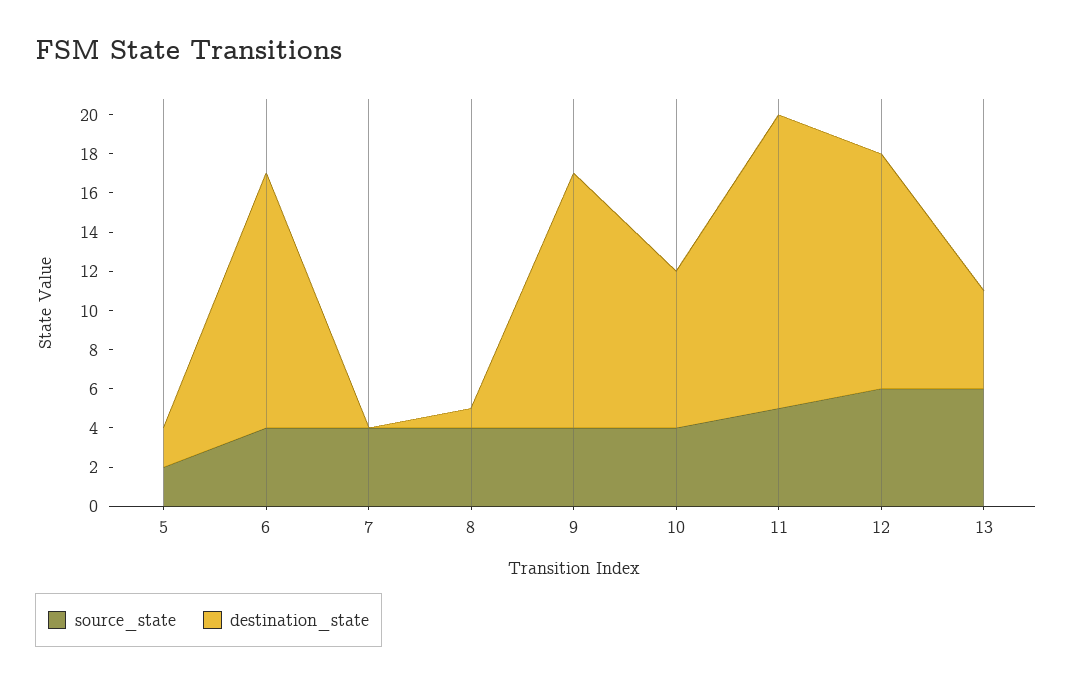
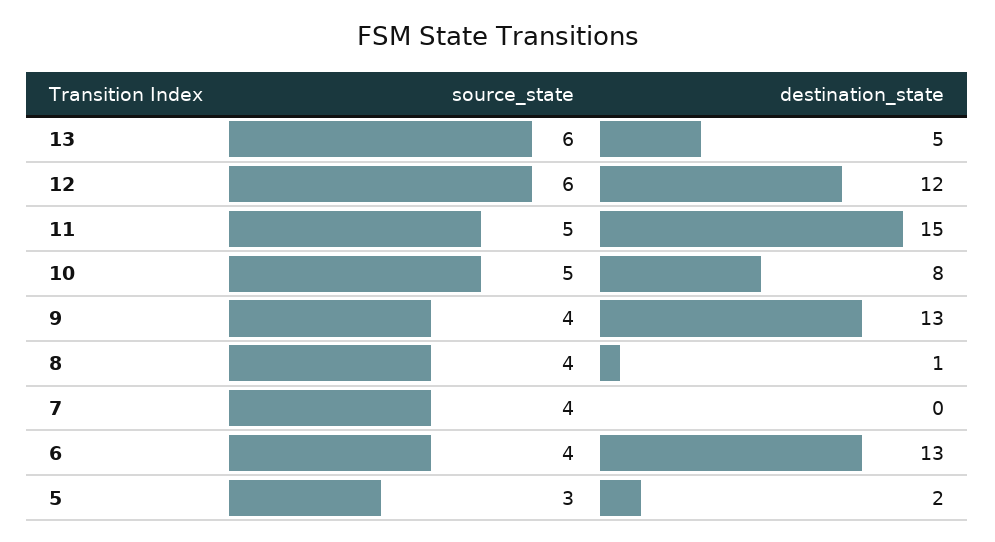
  {
    "source_state": {
-     "5": 2,
+     "5": 3,
      "6": 4,
      "7": 4,
      "8": 4,
      "9": 4,
-     "10": 4,
+     "10": 5,
      "11": 5,
      "12": 6,
      "13": 6
    },
    "destination_state": {
      "5": 2,
      "6": 13,
      "7": 0,
      "8": 1,
      "9": 13,
      "10": 8,
      "11": 15,
      "12": 12,
      "13": 5
    }
  }

